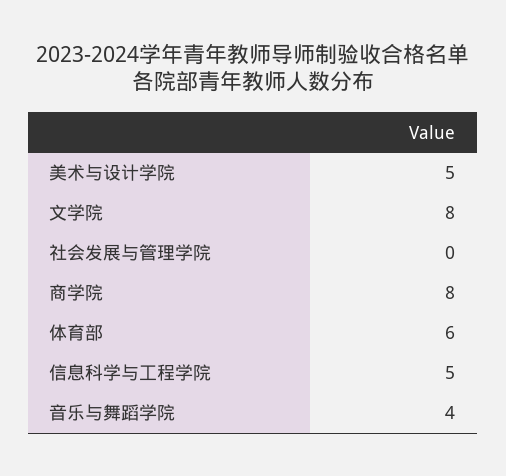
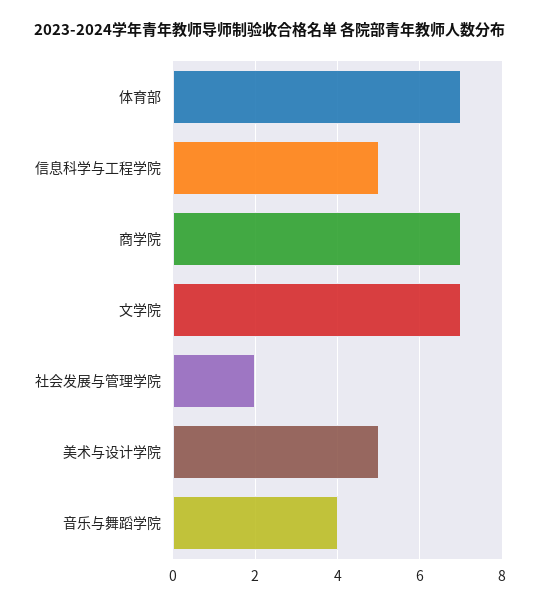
  {
    "美术与设计学院": 5,
-   "文学院": 8,
+   "文学院": 7,
-   "社会发展与管理学院": 0,
+   "社会发展与管理学院": 2,
-   "商学院": 8,
+   "商学院": 7,
-   "体育部": 6,
+   "体育部": 7,
    "信息科学与工程学院": 5,
    "音乐与舞蹈学院": 4
  }

